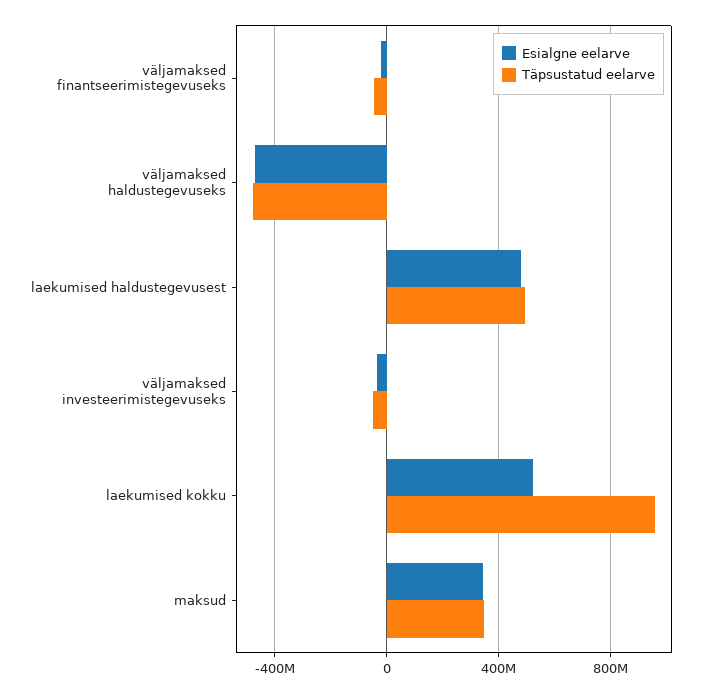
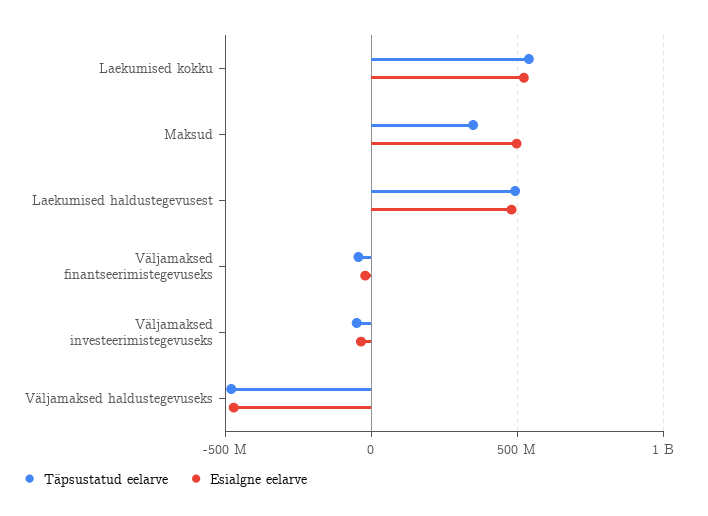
  {
    "Esialgne eelarve": {
      "väljamaksed finantseerimistegevuseks": 0,
      "väljamaksed haldustegevuseks": -450000000,
      "laekumised haldustegevusest": 500000000,
      "väljamaksed investeerimistegevuseks": -50000000,
      "laekumised kokku": 500000000,
-     "maksud": 350000000
+     "maksud": 500000000
    },
    "Täpsustatud eelarve": {
      "väljamaksed finantseerimistegevuseks": -50000000,
      "väljamaksed haldustegevuseks": -500000000,
      "laekumised haldustegevusest": 500000000,
      "väljamaksed investeerimistegevuseks": -50000000,
-     "laekumised kokku": 950000000,
+     "laekumised kokku": 550000000,
      "maksud": 350000000
    }
  }

